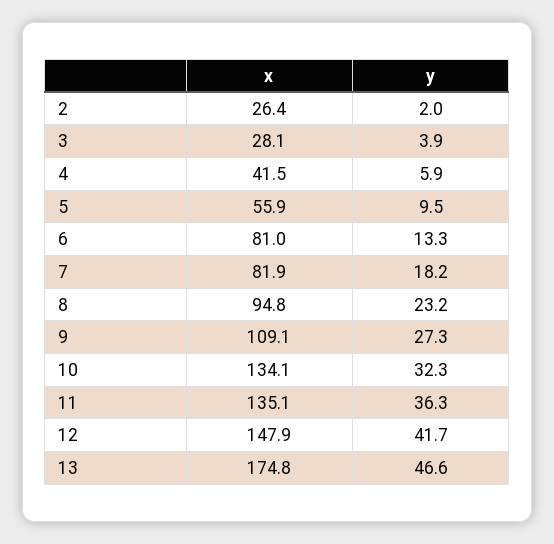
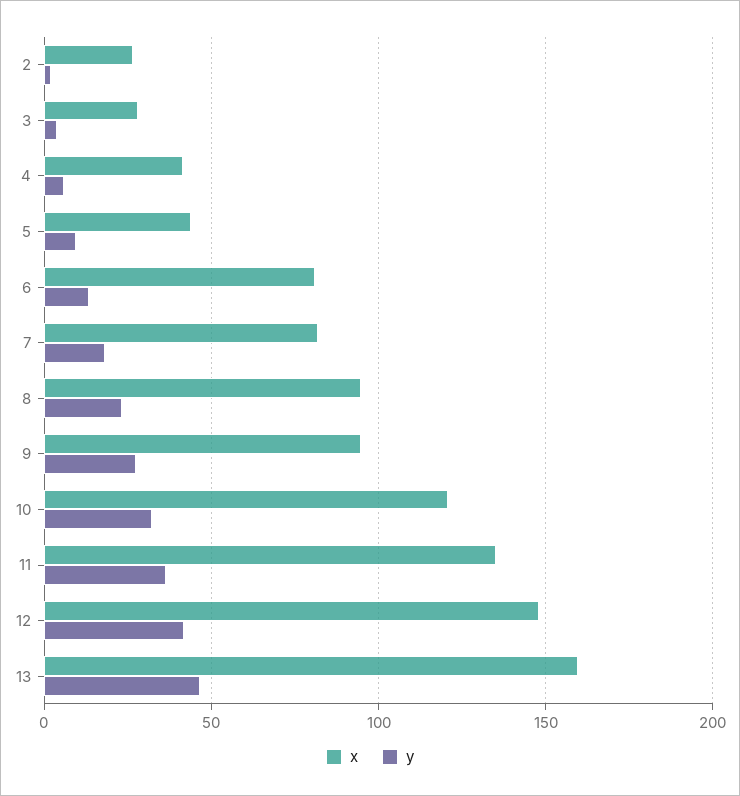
  {
    "x": {
      "2": 26.4,
      "3": 28.1,
      "4": 41.5,
-     "5": 55.9,
+     "5": 45,
      "6": 81,
      "7": 81.9,
      "8": 94.8,
-     "9": 109.1,
+     "9": 95,
-     "10": 134.1,
+     "10": 120,
      "11": 135.1,
      "12": 147.9,
-     "13": 174.8
+     "13": 160
    },
    "y": {
      "2": 2,
      "3": 3.9,
      "4": 5.9,
      "5": 9.5,
      "6": 13.3,
      "7": 18.2,
      "8": 23.2,
      "9": 27.3,
      "10": 32.3,
      "11": 36.3,
      "12": 41.7,
      "13": 46.6
    }
  }

